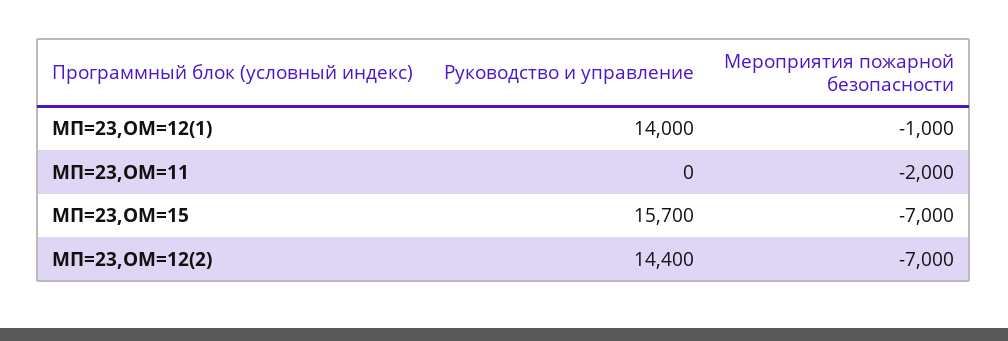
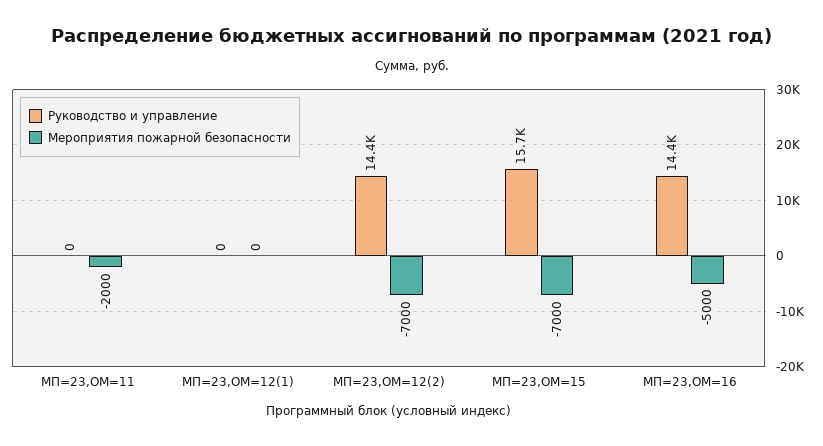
  {
    "Руководство и управление": {
-     "МП=23,ОМ=12(1)": 14000,
+     "МП=23,ОМ=12(1)": 0,
      "МП=23,ОМ=11": 0,
      "МП=23,ОМ=15": 15700,
-     "МП=23,ОМ=12(2)": 14400
+     "МП=23,ОМ=12(2)": 14400,
+     "МП=23,ОМ=16": 14400
    },
    "Мероприятия пожарной безопасности": {
-     "МП=23,ОМ=12(1)": -1000,
+     "МП=23,ОМ=12(1)": 0,
      "МП=23,ОМ=11": -2000,
      "МП=23,ОМ=15": -7000,
-     "МП=23,ОМ=12(2)": -7000
+     "МП=23,ОМ=12(2)": -7000,
+     "МП=23,ОМ=16": -5000
    }
  }

